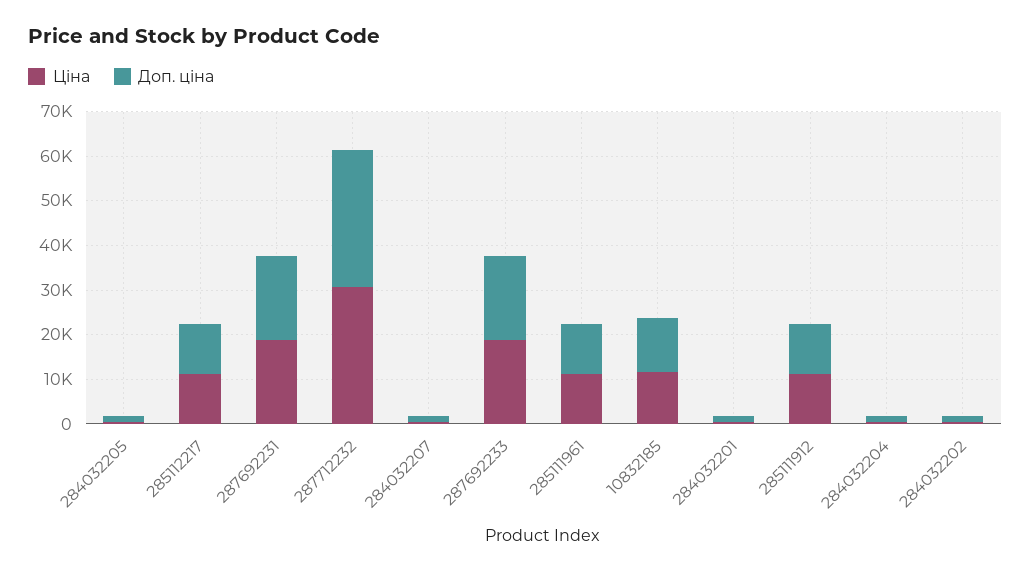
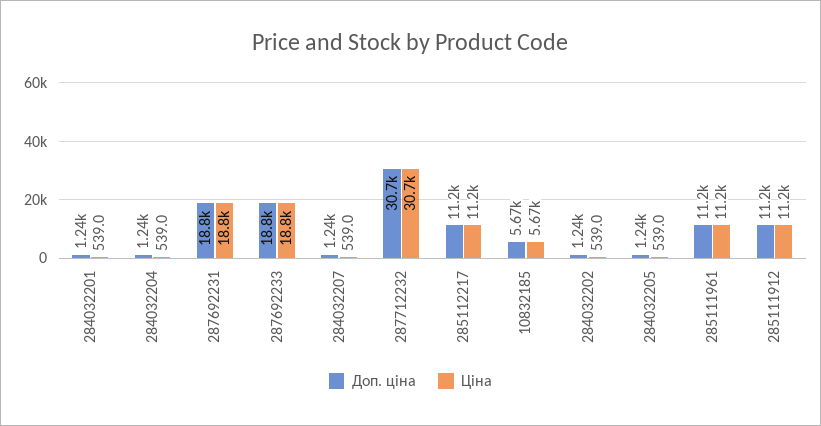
  {
    "Ціна": {
      "284032205": 539,
      "285112217": 11200,
      "287692231": 18800,
      "287712232": 30700,
      "284032207": 539,
      "287692233": 18800,
      "285111961": 11200,
-     "10832185": 12000,
+     "10832185": 5670,
      "284032201": 539,
      "285111912": 11200,
      "284032204": 539,
      "284032202": 539
    },
    "Доп. ціна": {
      "284032205": 1240,
      "285112217": 11200,
      "287692231": 18800,
      "287712232": 30700,
      "284032207": 1240,
      "287692233": 18800,
      "285111961": 11200,
-     "10832185": 12000,
+     "10832185": 5670,
      "284032201": 1240,
      "285111912": 11200,
      "284032204": 1240,
      "284032202": 1240
    }
  }

